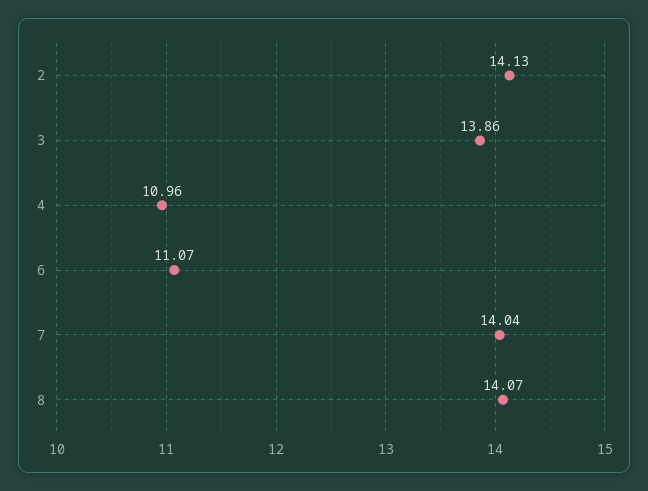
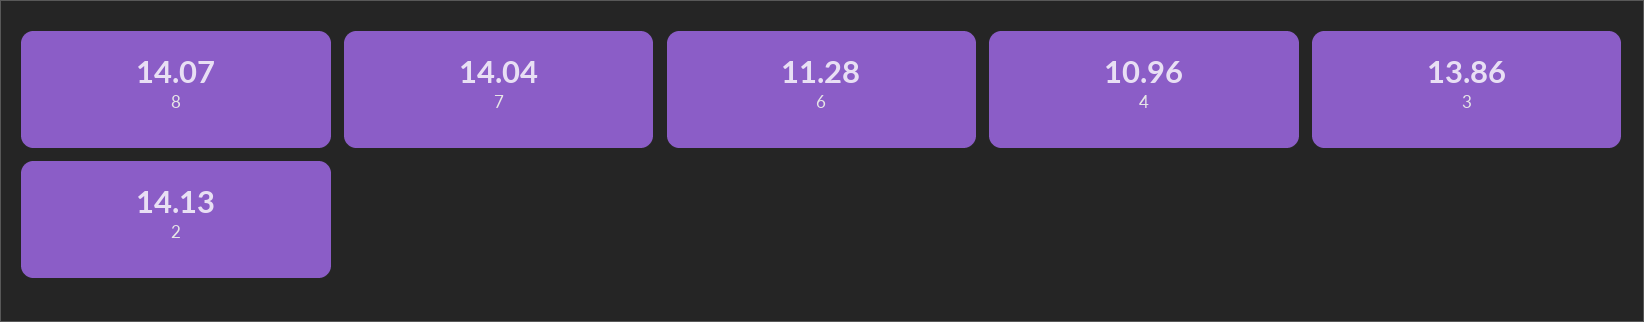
  {
    "2": 14.13,
    "3": 13.86,
    "4": 10.96,
-   "6": 11.07,
+   "6": 11.28,
    "7": 14.04,
    "8": 14.07
  }

